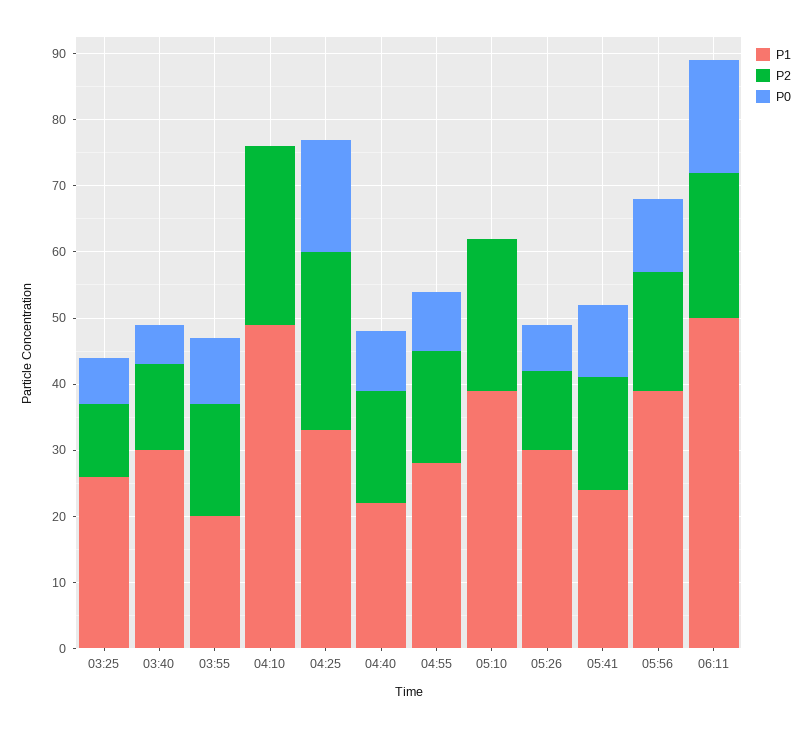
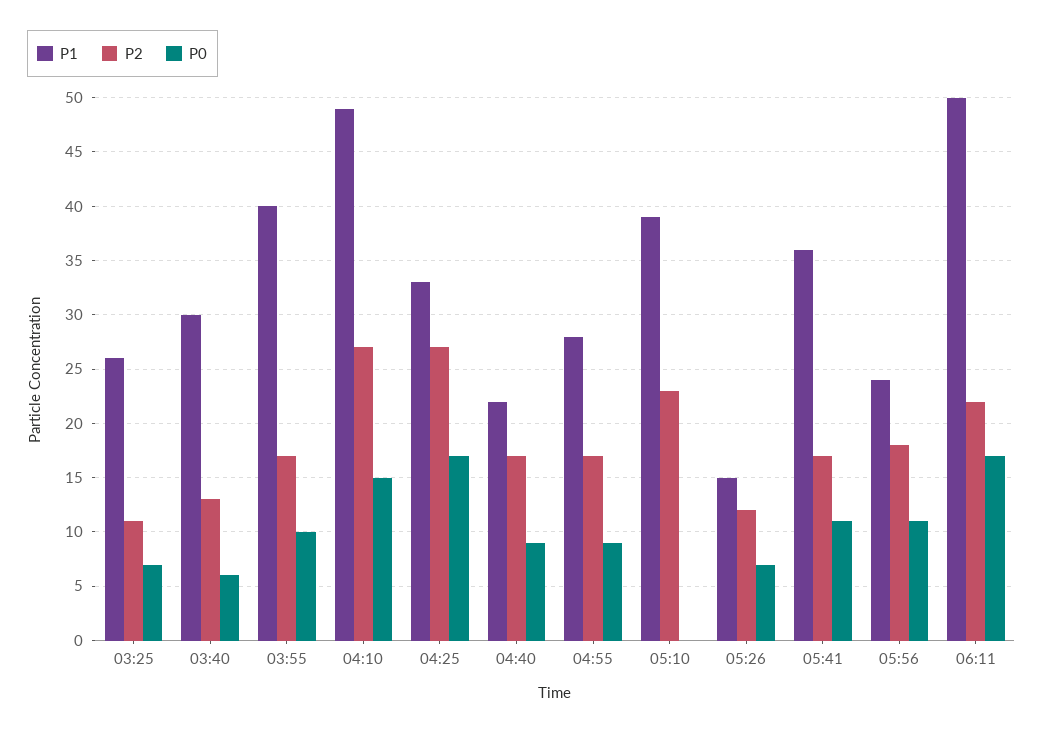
  {
    "P1": {
      "03:25": 26,
      "03:40": 30,
-     "03:55": 20,
+     "03:55": 40,
      "04:10": 49,
      "04:25": 33,
      "04:40": 22,
      "04:55": 28,
      "05:10": 39,
-     "05:26": 30,
+     "05:26": 15,
-     "05:41": 25,
+     "05:41": 36,
-     "05:56": 40,
+     "05:56": 24,
      "06:11": 50
    },
    "P2": {
      "03:25": 11,
      "03:40": 13,
      "03:55": 17,
      "04:10": 27,
      "04:25": 27,
      "04:40": 17,
      "04:55": 17,
      "05:10": 23,
      "05:26": 12,
      "05:41": 17,
      "05:56": 18,
      "06:11": 22
    },
    "P0": {
      "03:25": 7,
      "03:40": 6,
      "03:55": 10,
-     "04:10": 0,
+     "04:10": 15,
      "04:25": 17,
      "04:40": 9,
      "04:55": 9,
      "05:10": 0,
      "05:26": 7,
      "05:41": 11,
      "05:56": 11,
      "06:11": 17
    }
  }

